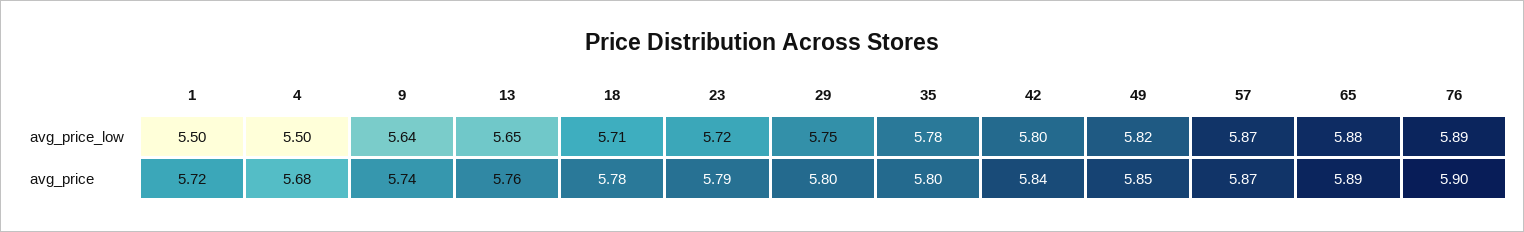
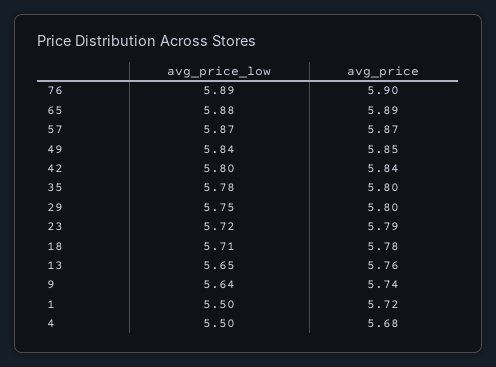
  {
    "1": {
      "avg_price_low": 5.5,
      "avg_price": 5.72
    },
    "4": {
      "avg_price_low": 5.5,
      "avg_price": 5.68
    },
    "9": {
      "avg_price_low": 5.64,
      "avg_price": 5.74
    },
    "13": {
      "avg_price_low": 5.65,
      "avg_price": 5.76
    },
    "18": {
      "avg_price_low": 5.71,
      "avg_price": 5.78
    },
    "23": {
      "avg_price_low": 5.72,
      "avg_price": 5.79
    },
    "29": {
      "avg_price_low": 5.75,
      "avg_price": 5.8
    },
    "35": {
      "avg_price_low": 5.78,
      "avg_price": 5.8
    },
    "42": {
      "avg_price_low": 5.8,
      "avg_price": 5.84
    },
    "49": {
-     "avg_price_low": 5.82,
+     "avg_price_low": 5.84,
      "avg_price": 5.85
    },
    "57": {
      "avg_price_low": 5.87,
      "avg_price": 5.87
    },
    "65": {
      "avg_price_low": 5.88,
      "avg_price": 5.89
    },
    "76": {
      "avg_price_low": 5.89,
      "avg_price": 5.9
    }
  }

